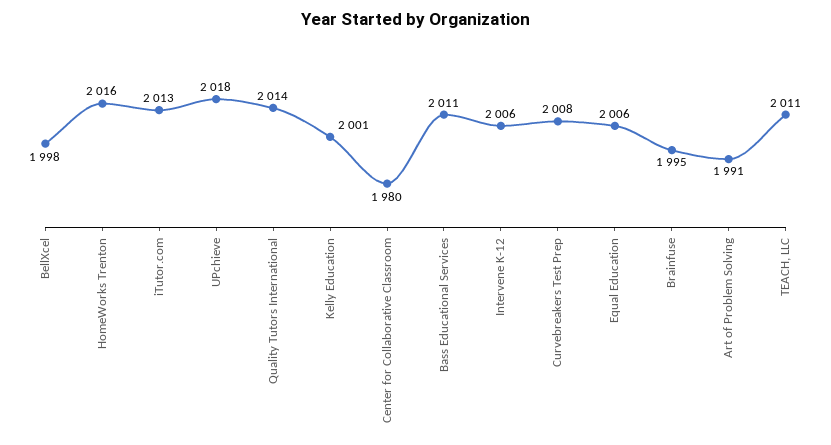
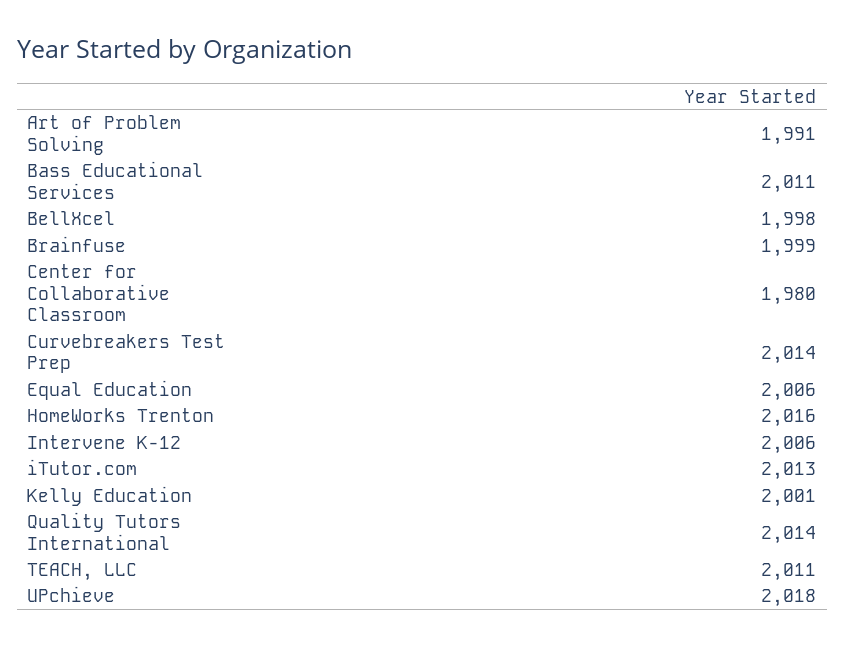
  {
    "BellXcel": 1998,
    "HomeWorks Trenton": 2016,
    "iTutor.com": 2013,
    "UPchieve": 2018,
    "Quality Tutors International": 2014,
    "Kelly Education": 2001,
    "Center for Collaborative Classroom": 1980,
    "Bass Educational Services": 2011,
    "Intervene K-12": 2006,
-   "Curvebreakers Test Prep": 2008,
+   "Curvebreakers Test Prep": 2014,
    "Equal Education": 2006,
-   "Brainfuse": 1995,
+   "Brainfuse": 1999,
    "Art of Problem Solving": 1991,
    "TEACH, LLC": 2011
  }

